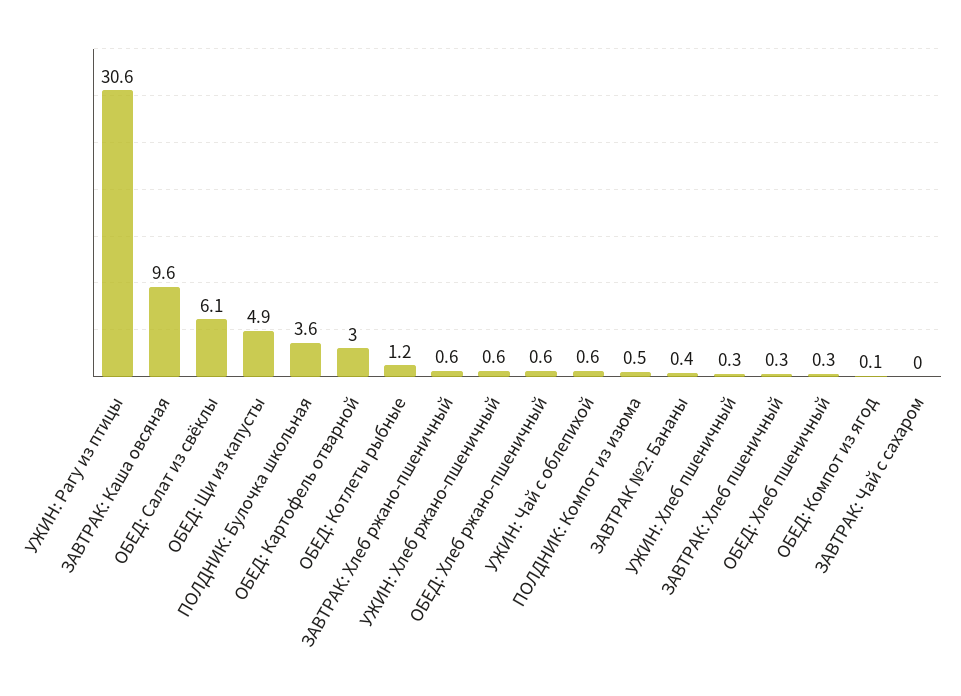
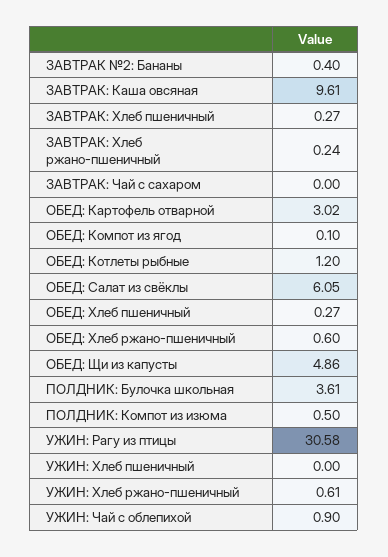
  {
    "УЖИН: Рагу из птицы": 30.58,
    "ЗАВТРАК: Каша овсяная": 9.61,
    "ОБЕД: Салат из свёклы": 6.05,
    "ОБЕД: Щи из капусты": 4.86,
    "ПОЛДНИК: Булочка школьная": 3.61,
    "ОБЕД: Картофель отварной": 3.02,
    "ОБЕД: Котлеты рыбные": 1.2,
-   "ЗАВТРАК: Хлеб ржано-пшеничный": 0.6,
+   "ЗАВТРАК: Хлеб ржано-пшеничный": 0.24,
    "УЖИН: Хлеб ржано-пшеничный": 0.61,
    "ОБЕД: Хлеб ржано-пшеничный": 0.6,
-   "УЖИН: Чай с облепихой": 0.6,
+   "УЖИН: Чай с облепихой": 0.9,
    "ПОЛДНИК: Компот из изюма": 0.5,
    "ЗАВТРАК №2: Бананы": 0.4,
-   "УЖИН: Хлеб пшеничный": 0.3,
+   "УЖИН: Хлеб пшеничный": 0,
    "ЗАВТРАК: Хлеб пшеничный": 0.27,
    "ОБЕД: Хлеб пшеничный": 0.27,
    "ОБЕД: Компот из ягод": 0.1,
    "ЗАВТРАК: Чай с сахаром": 0
  }

